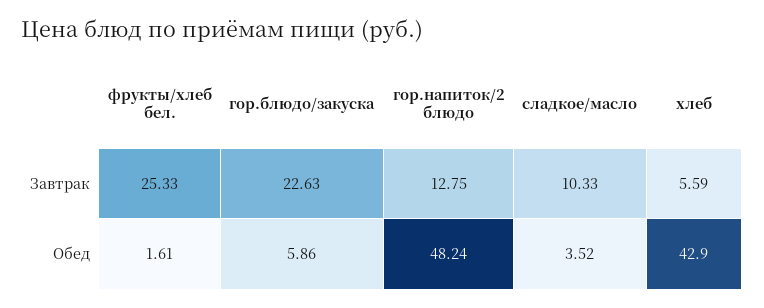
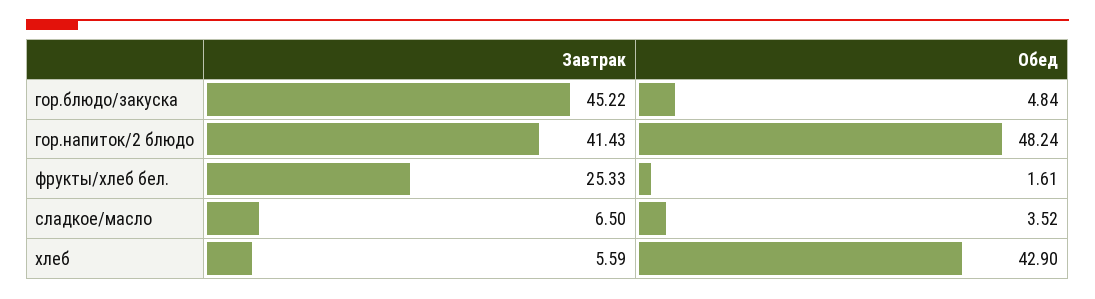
  {
    "фрукты/хлеб бел.": {
      "Завтрак": 25.33,
      "Обед": 1.61
    },
    "гор.блюдо/закуска": {
-     "Завтрак": 22.63,
+     "Завтрак": 45.22,
-     "Обед": 5.86
+     "Обед": 4.84
    },
    "гор.напиток/2 блюдо": {
-     "Завтрак": 12.75,
+     "Завтрак": 41.43,
      "Обед": 48.24
    },
    "сладкое/масло": {
-     "Завтрак": 10.33,
+     "Завтрак": 6.5,
      "Обед": 3.52
    },
    "хлеб": {
      "Завтрак": 5.59,
      "Обед": 42.9
    }
  }

